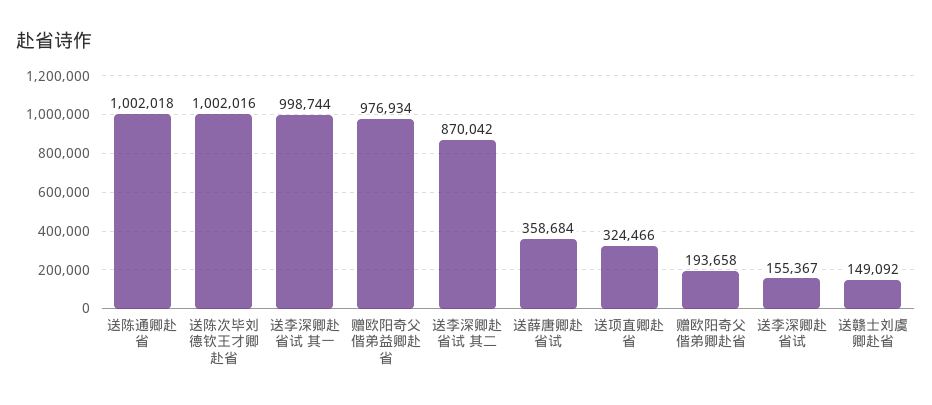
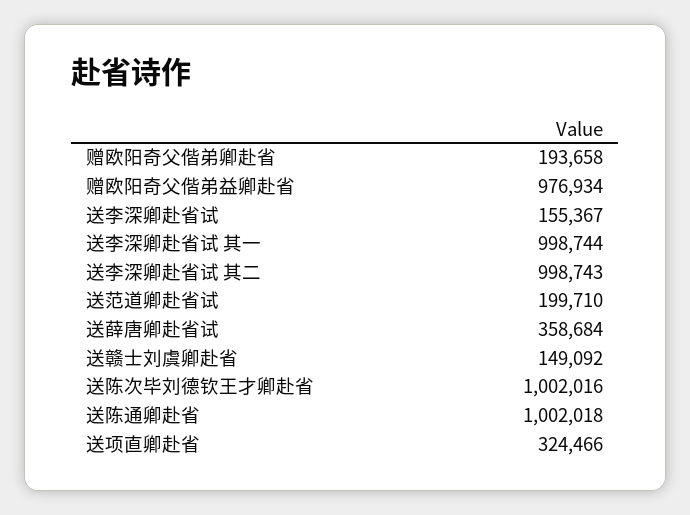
  {
    "送陈通卿赴省": 1002018,
    "送陈次毕刘德钦王才卿赴省": 1002016,
    "送李深卿赴省试 其一": 998744,
    "赠欧阳奇父偕弟益卿赴省": 976934,
-   "送李深卿赴省试 其二": 870042,
+   "送李深卿赴省试 其二": 998743,
    "送薛唐卿赴省试": 358684,
    "送项直卿赴省": 324466,
    "赠欧阳奇父偕弟卿赴省": 193658,
    "送李深卿赴省试": 155367,
-   "送赣士刘虞卿赴省": 149092
+   "送赣士刘虞卿赴省": 149092,
+   "送范道卿赴省试": 199710
  }

